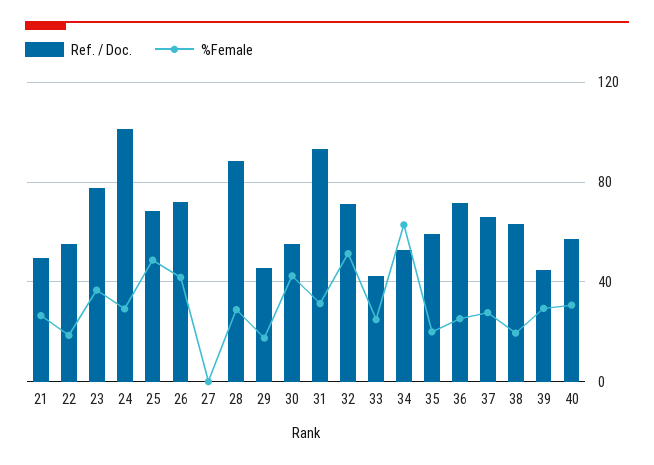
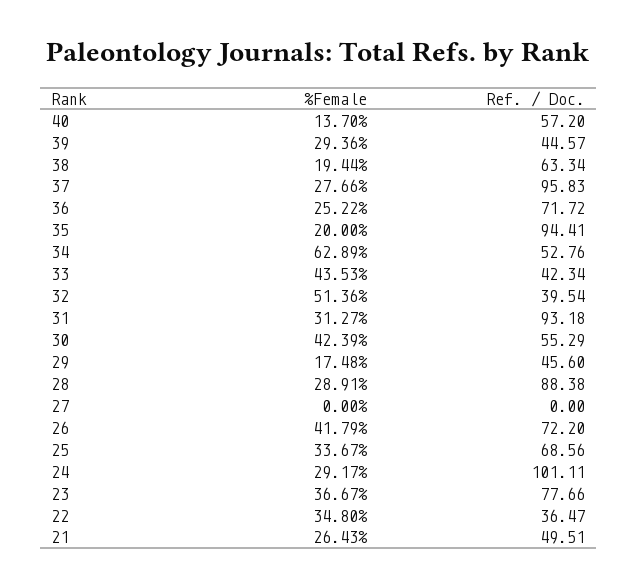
  {
    "Ref. / Doc.": {
      "21": 49.51,
-     "22": 55,
+     "22": 36.47,
      "23": 77.66,
      "24": 101.11,
      "25": 68.56,
      "26": 72.2,
      "27": 0,
      "28": 88.38,
      "29": 45.6,
      "30": 55.29,
      "31": 93.18,
-     "32": 70,
+     "32": 39.54,
      "33": 42.34,
      "34": 52.76,
-     "35": 60,
+     "35": 94.41,
      "36": 71.72,
-     "37": 65,
+     "37": 95.83,
      "38": 63.34,
      "39": 44.57,
      "40": 57.2
    },
    "%Female": {
      "21": 26.43,
-     "22": 20,
+     "22": 34.8,
      "23": 36.67,
      "24": 29.17,
-     "25": 50,
+     "25": 33.67,
      "26": 41.79,
      "27": 0,
      "28": 28.91,
      "29": 17.48,
      "30": 42.39,
      "31": 31.27,
      "32": 51.36,
-     "33": 25,
+     "33": 43.53,
      "34": 62.89,
      "35": 20,
      "36": 25.22,
      "37": 27.66,
      "38": 19.44,
      "39": 29.36,
-     "40": 30
+     "40": 13.7
    }
  }

